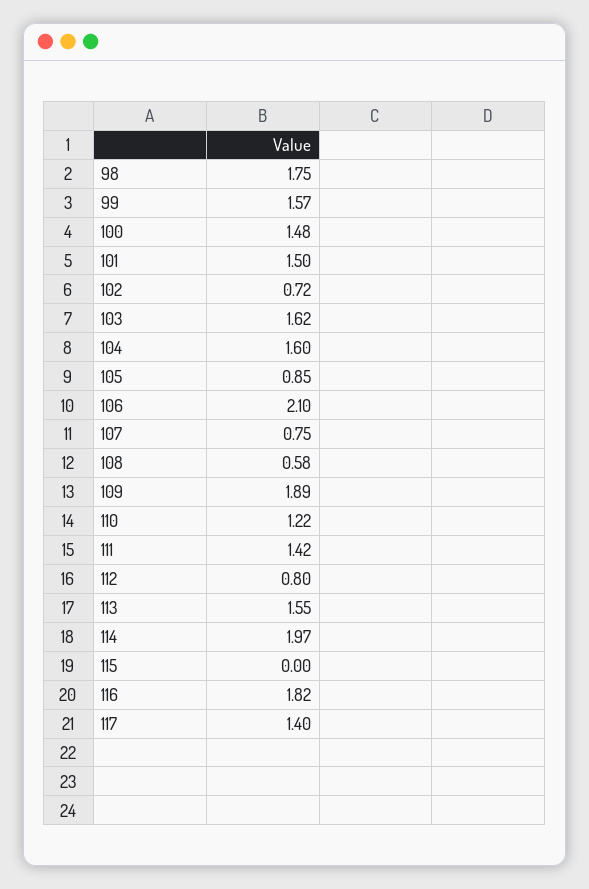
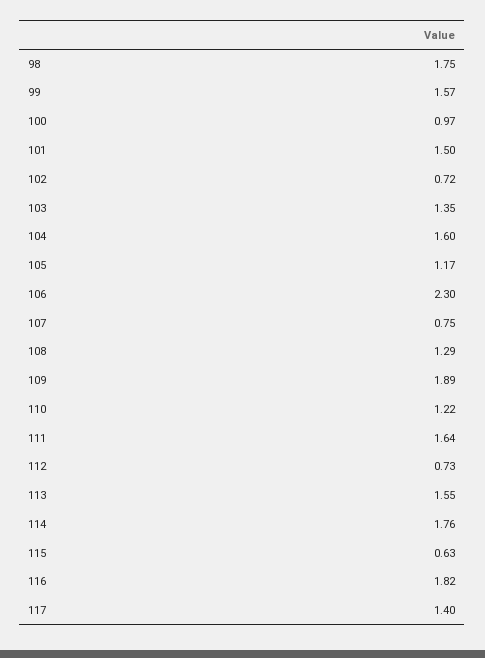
  {
    "98": 1.75,
    "99": 1.57,
-   "100": 1.48,
+   "100": 0.97,
    "101": 1.5,
    "102": 0.72,
-   "103": 1.62,
+   "103": 1.35,
    "104": 1.6,
-   "105": 0.85,
+   "105": 1.17,
-   "106": 2.1,
+   "106": 2.3,
    "107": 0.75,
-   "108": 0.58,
+   "108": 1.29,
    "109": 1.89,
    "110": 1.22,
-   "111": 1.42,
+   "111": 1.64,
-   "112": 0.8,
+   "112": 0.73,
    "113": 1.55,
-   "114": 1.97,
+   "114": 1.76,
-   "115": 0,
+   "115": 0.63,
    "116": 1.82,
    "117": 1.4
  }

